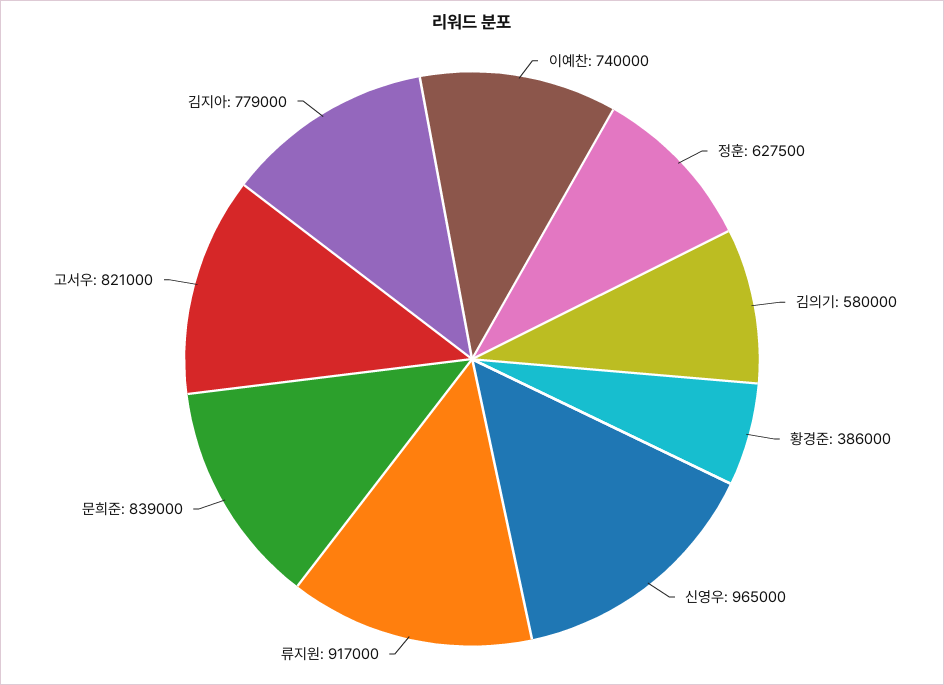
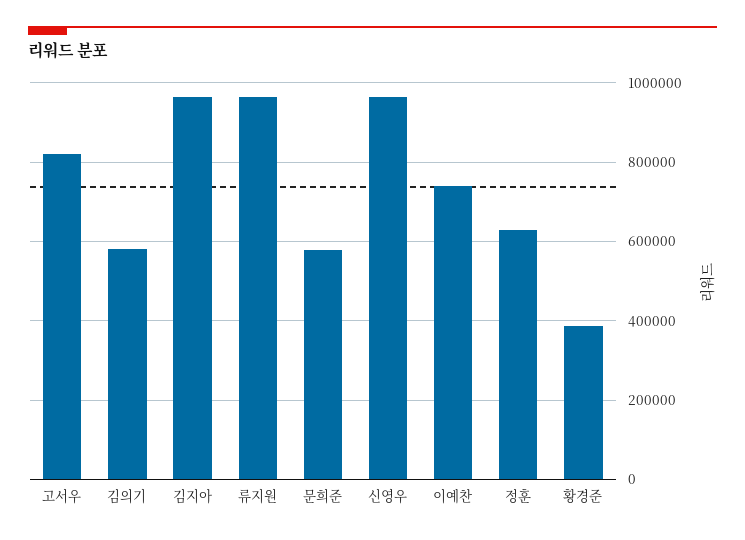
  {
    "이예찬": 740000,
    "정훈": 627500,
    "김의기": 580000,
    "황경준": 386000,
    "신영우": 965000,
-   "류지원": 917000,
+   "류지원": 960000,
-   "문희준": 839000,
+   "문희준": 580000,
    "고서우": 821000,
-   "김지아": 779000
+   "김지아": 960000
  }

